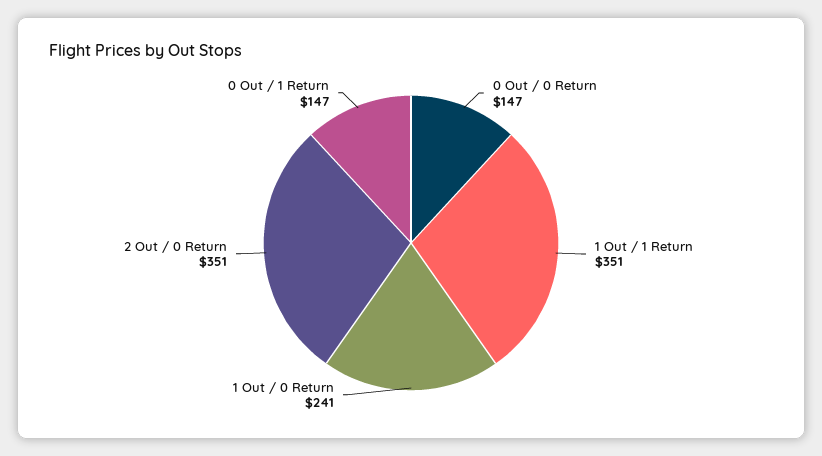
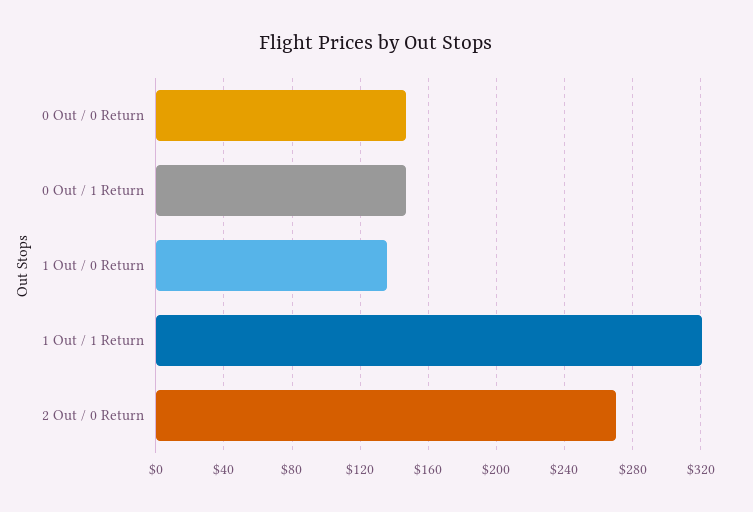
  {
    "0 Out / 0 Return": 147,
-   "1 Out / 1 Return": 351,
+   "1 Out / 1 Return": 320,
-   "1 Out / 0 Return": 241,
+   "1 Out / 0 Return": 135,
-   "2 Out / 0 Return": 351,
+   "2 Out / 0 Return": 270,
    "0 Out / 1 Return": 147
  }

